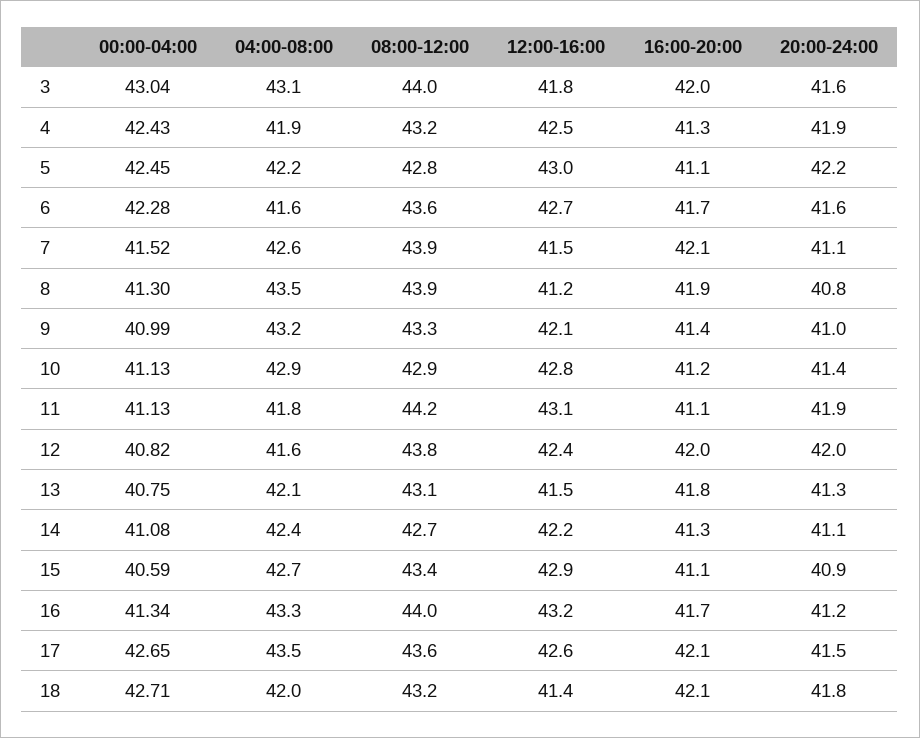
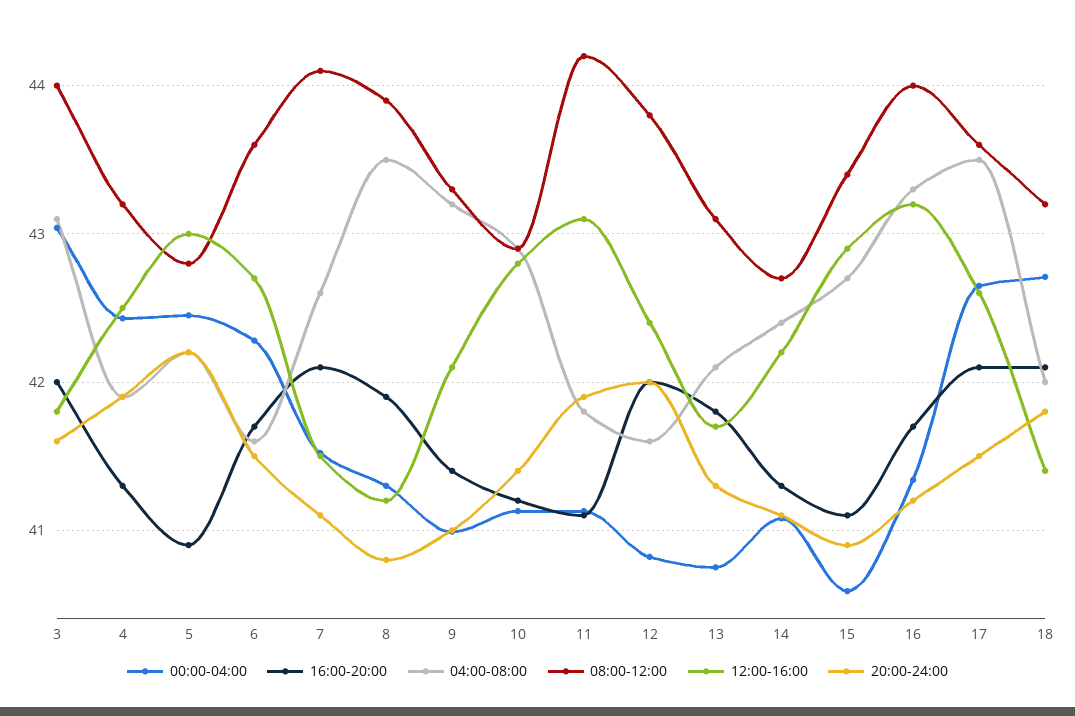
  {
    "00:00-04:00": {
      "3": 43.04,
      "4": 42.43,
      "5": 42.45,
      "6": 42.28,
      "7": 41.52,
      "8": 41.3,
      "9": 40.99,
      "10": 41.13,
      "11": 41.13,
      "12": 40.82,
      "13": 40.75,
      "14": 41.08,
      "15": 40.59,
      "16": 41.34,
      "17": 42.65,
      "18": 42.71
    },
    "04:00-08:00": {
      "3": 43.1,
      "4": 41.9,
      "5": 42.2,
      "6": 41.6,
      "7": 42.6,
      "8": 43.5,
      "9": 43.2,
      "10": 42.9,
      "11": 41.8,
      "12": 41.6,
      "13": 42.1,
      "14": 42.4,
      "15": 42.7,
      "16": 43.3,
      "17": 43.5,
      "18": 42
    },
    "08:00-12:00": {
      "3": 44,
      "4": 43.2,
      "5": 42.8,
      "6": 43.6,
-     "7": 43.9,
+     "7": 44.1,
      "8": 43.9,
      "9": 43.3,
      "10": 42.9,
      "11": 44.2,
      "12": 43.8,
      "13": 43.1,
      "14": 42.7,
      "15": 43.4,
      "16": 44,
      "17": 43.6,
      "18": 43.2
    },
    "12:00-16:00": {
      "3": 41.8,
      "4": 42.5,
      "5": 43,
      "6": 42.7,
      "7": 41.5,
      "8": 41.2,
      "9": 42.1,
      "10": 42.8,
      "11": 43.1,
      "12": 42.4,
-     "13": 41.5,
+     "13": 41.7,
      "14": 42.2,
      "15": 42.9,
      "16": 43.2,
      "17": 42.6,
      "18": 41.4
    },
    "16:00-20:00": {
      "3": 42,
      "4": 41.3,
-     "5": 41.1,
+     "5": 40.9,
      "6": 41.7,
      "7": 42.1,
      "8": 41.9,
      "9": 41.4,
      "10": 41.2,
      "11": 41.1,
      "12": 42,
      "13": 41.8,
      "14": 41.3,
      "15": 41.1,
      "16": 41.7,
      "17": 42.1,
      "18": 42.1
    },
    "20:00-24:00": {
      "3": 41.6,
      "4": 41.9,
      "5": 42.2,
-     "6": 41.6,
+     "6": 41.5,
      "7": 41.1,
      "8": 40.8,
      "9": 41,
      "10": 41.4,
      "11": 41.9,
      "12": 42,
      "13": 41.3,
      "14": 41.1,
      "15": 40.9,
      "16": 41.2,
      "17": 41.5,
      "18": 41.8
    }
  }

